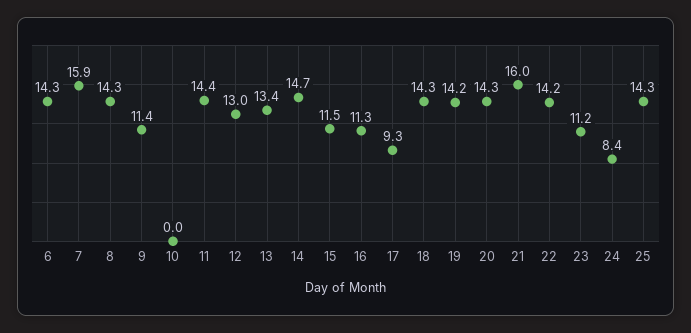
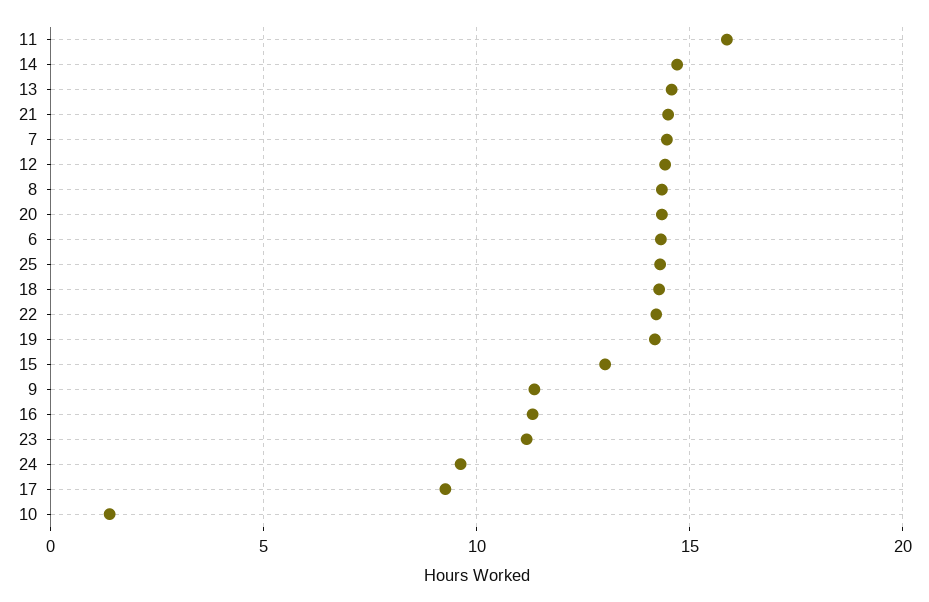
  {
    "6": 14.3,
-   "7": 15.9,
+   "7": 14.5,
    "8": 14.3,
    "9": 11.4,
-   "10": 0,
+   "10": 1.5,
-   "11": 14.4,
+   "11": 16,
-   "12": 13,
+   "12": 14.5,
-   "13": 13.4,
+   "13": 14.5,
    "14": 14.7,
-   "15": 11.5,
+   "15": 13,
    "16": 11.3,
    "17": 9.3,
    "18": 14.3,
    "19": 14.2,
    "20": 14.3,
-   "21": 16,
+   "21": 14.5,
    "22": 14.2,
    "23": 11.2,
-   "24": 8.4,
+   "24": 9.5,
    "25": 14.3
  }

